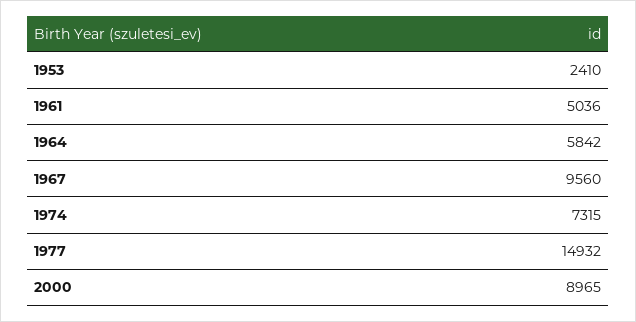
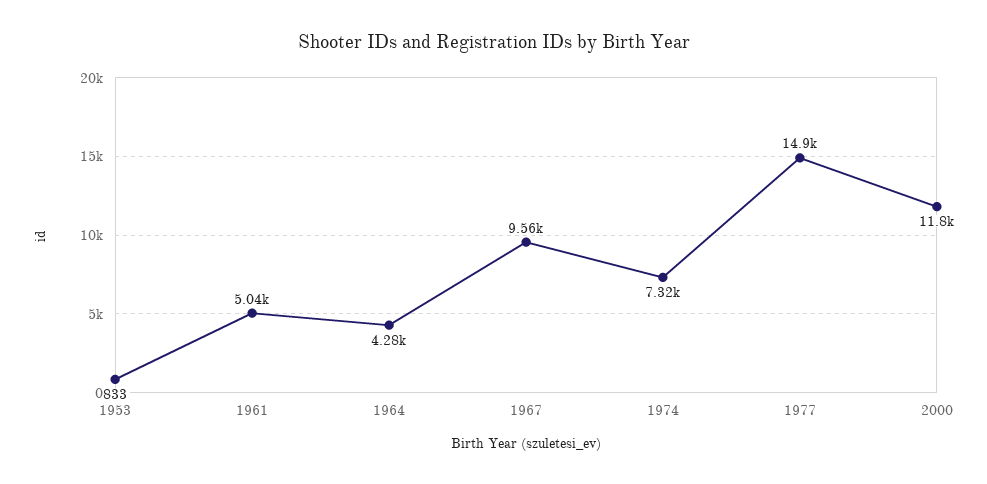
  {
-   "1953": 2410,
+   "1953": 833,
    "1961": 5036,
-   "1964": 5842,
+   "1964": 4280,
    "1967": 9560,
    "1974": 7315,
    "1977": 14932,
-   "2000": 8965
+   "2000": 11800
  }

